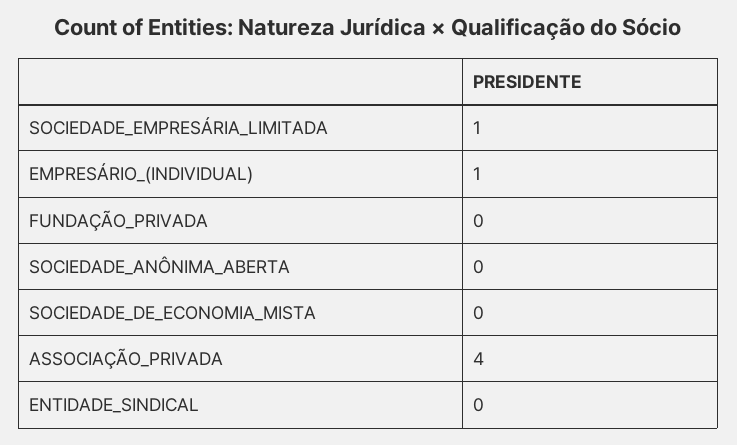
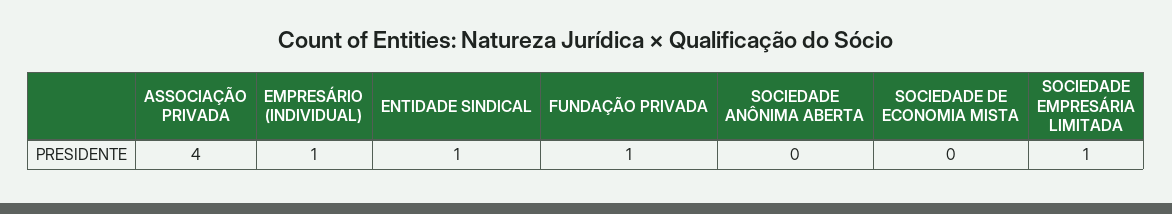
  {
    "SOCIEDADE_EMPRESÁRIA_LIMITADA": 1,
    "EMPRESÁRIO_(INDIVIDUAL)": 1,
-   "FUNDAÇÃO_PRIVADA": 0,
+   "FUNDAÇÃO_PRIVADA": 1,
    "SOCIEDADE_ANÔNIMA_ABERTA": 0,
    "SOCIEDADE_DE_ECONOMIA_MISTA": 0,
    "ASSOCIAÇÃO_PRIVADA": 4,
-   "ENTIDADE_SINDICAL": 0
+   "ENTIDADE_SINDICAL": 1
  }

